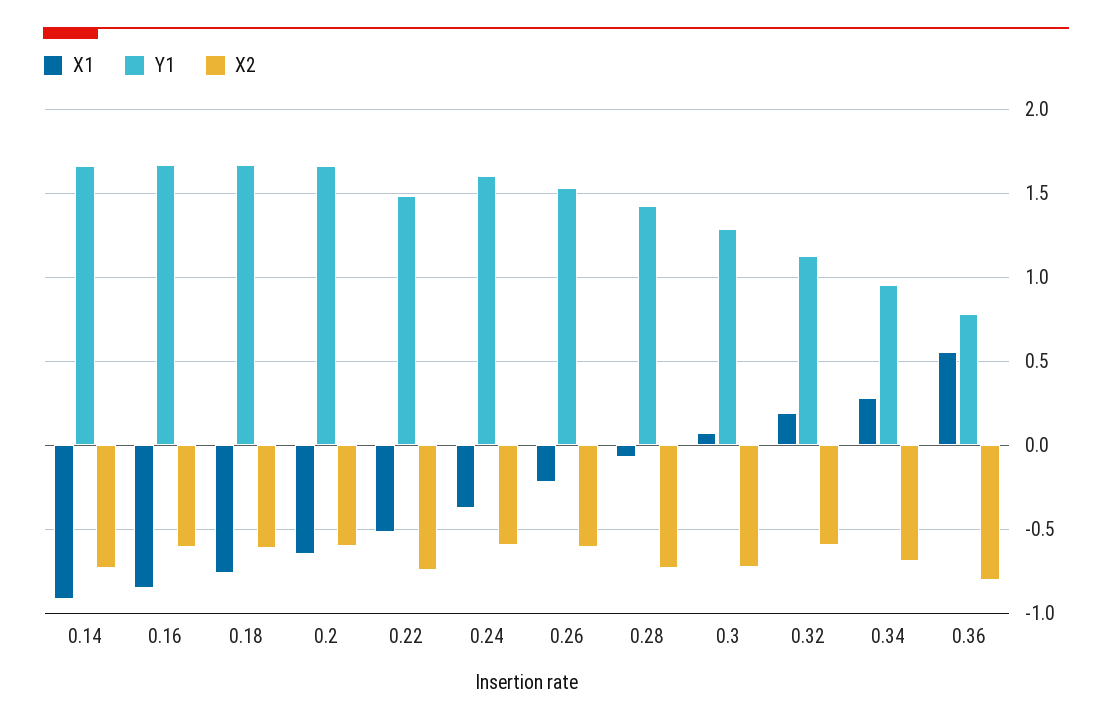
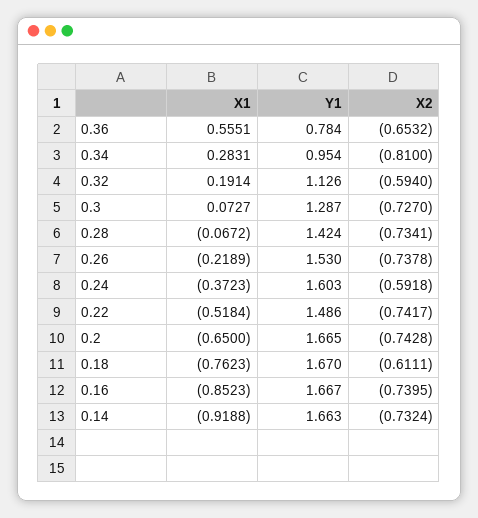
  {
    "X1": {
      "0.14": -0.9188,
      "0.16": -0.8523,
      "0.18": -0.7623,
      "0.2": -0.65,
      "0.22": -0.5184,
      "0.24": -0.3723,
      "0.26": -0.2189,
      "0.28": -0.0672,
      "0.3": 0.0727,
      "0.32": 0.1914,
      "0.34": 0.2831,
      "0.36": 0.5551
    },
    "Y1": {
      "0.14": 1.663,
      "0.16": 1.667,
      "0.18": 1.67,
      "0.2": 1.665,
      "0.22": 1.486,
      "0.24": 1.603,
      "0.26": 1.53,
      "0.28": 1.424,
      "0.3": 1.287,
      "0.32": 1.126,
      "0.34": 0.954,
      "0.36": 0.784
    },
    "X2": {
      "0.14": -0.7324,
-     "0.16": -0.6,
+     "0.16": -0.7395,
      "0.18": -0.6111,
-     "0.2": -0.6,
+     "0.2": -0.7428,
      "0.22": -0.7417,
      "0.24": -0.5918,
-     "0.26": -0.6,
+     "0.26": -0.7378,
      "0.28": -0.7341,
      "0.3": -0.727,
      "0.32": -0.594,
-     "0.34": -0.7,
+     "0.34": -0.81,
-     "0.36": -0.8
+     "0.36": -0.6532
    }
  }

